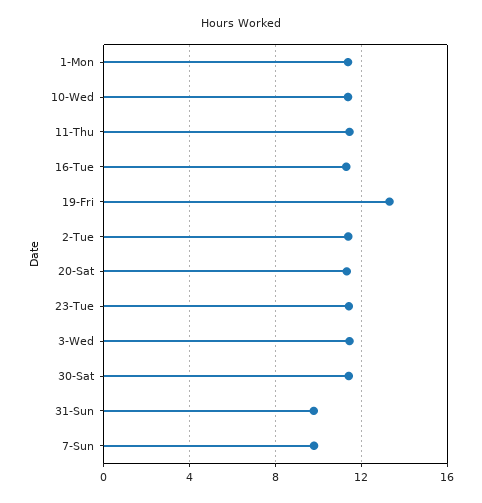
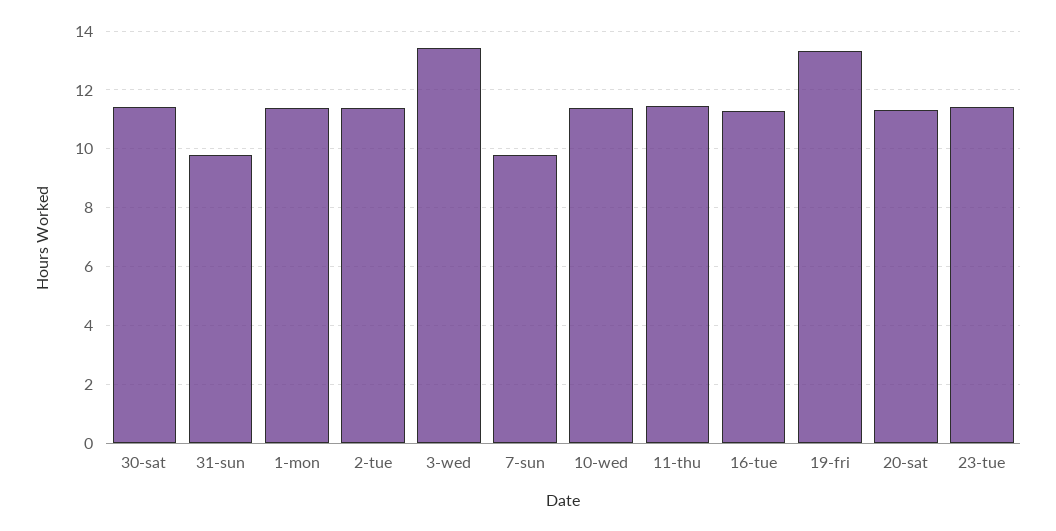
  {
    "1-Mon": 11.5,
    "10-Wed": 11.5,
    "11-Thu": 11.5,
    "16-Tue": 11.25,
    "19-Fri": 13.25,
    "2-Tue": 11.5,
    "20-Sat": 11.25,
    "23-Tue": 11.5,
-   "3-Wed": 11.5,
+   "3-Wed": 13.5,
    "30-Sat": 11.5,
    "31-Sun": 9.75,
    "7-Sun": 9.75
  }

